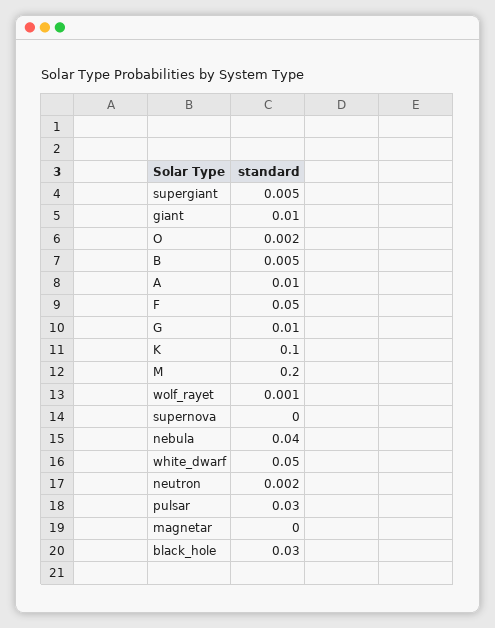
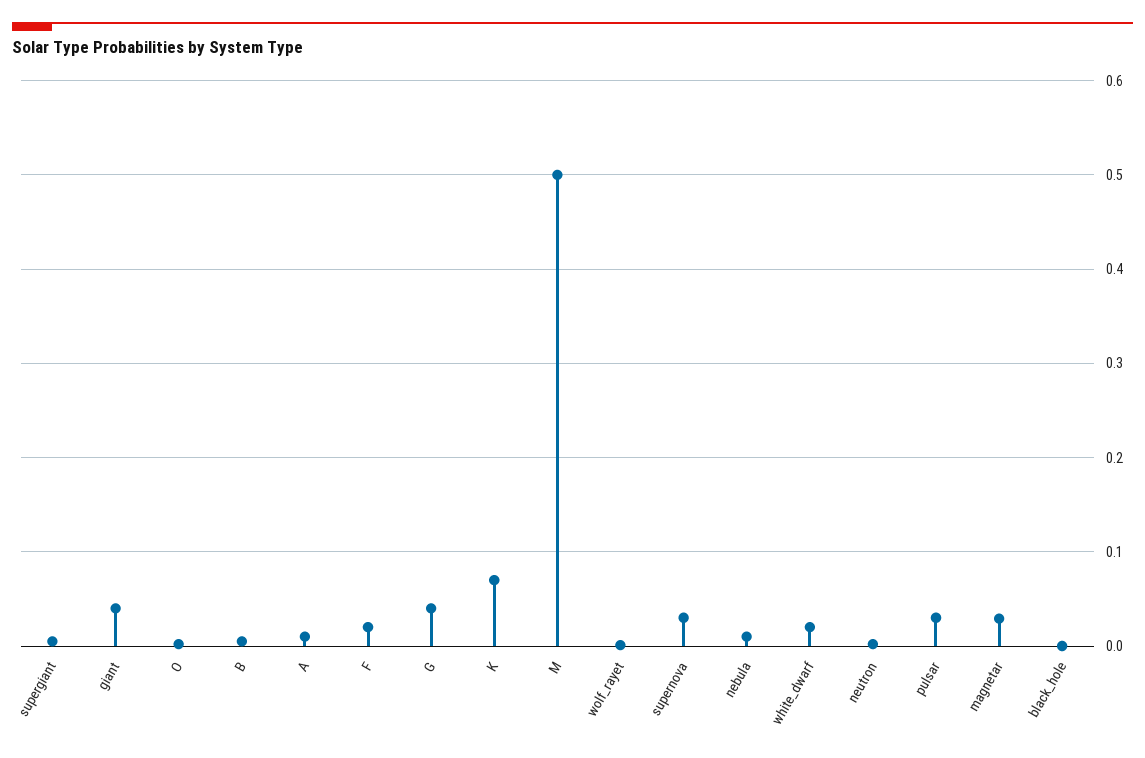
  {
    "supergiant": 0.005,
-   "giant": 0.01,
+   "giant": 0.04,
    "O": 0.002,
    "B": 0.005,
    "A": 0.01,
-   "F": 0.05,
+   "F": 0.02,
-   "G": 0.01,
+   "G": 0.04,
-   "K": 0.1,
+   "K": 0.07,
-   "M": 0.2,
+   "M": 0.5,
    "wolf_rayet": 0.001,
-   "supernova": 0,
+   "supernova": 0.03,
-   "nebula": 0.04,
+   "nebula": 0.01,
-   "white_dwarf": 0.05,
+   "white_dwarf": 0.02,
    "neutron": 0.002,
    "pulsar": 0.03,
-   "magnetar": 0,
+   "magnetar": 0.03,
-   "black_hole": 0.03
+   "black_hole": 0
  }

